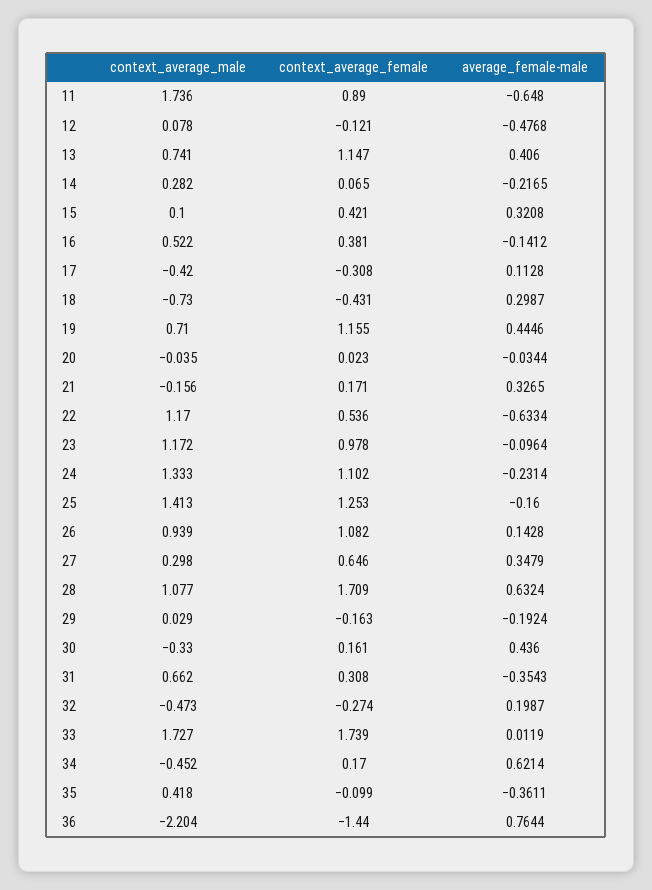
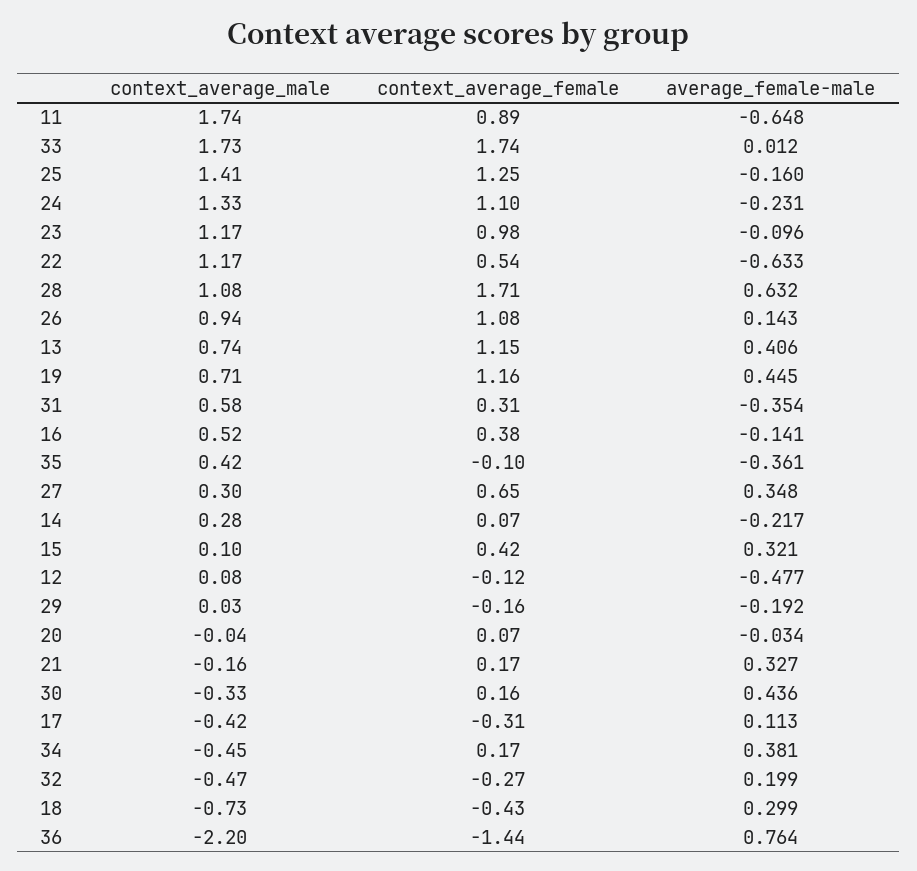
  {
    "context_average_male": {
      "11": 1.736,
      "12": 0.078,
      "13": 0.741,
      "14": 0.282,
      "15": 0.1,
      "16": 0.522,
      "17": -0.42,
      "18": -0.73,
      "19": 0.71,
      "20": -0.035,
      "21": -0.156,
      "22": 1.17,
      "23": 1.172,
      "24": 1.333,
      "25": 1.413,
      "26": 0.939,
      "27": 0.298,
      "28": 1.077,
      "29": 0.029,
      "30": -0.33,
-     "31": 0.662,
+     "31": 0.58,
      "32": -0.473,
      "33": 1.727,
      "34": -0.452,
      "35": 0.418,
      "36": -2.204
    },
    "context_average_female": {
      "11": 0.89,
      "12": -0.121,
      "13": 1.147,
      "14": 0.065,
      "15": 0.421,
      "16": 0.381,
      "17": -0.308,
      "18": -0.431,
      "19": 1.155,
-     "20": 0.023,
+     "20": 0.07,
      "21": 0.171,
      "22": 0.536,
      "23": 0.978,
      "24": 1.102,
      "25": 1.253,
      "26": 1.082,
      "27": 0.646,
      "28": 1.709,
      "29": -0.163,
      "30": 0.161,
      "31": 0.308,
      "32": -0.274,
      "33": 1.739,
      "34": 0.17,
      "35": -0.099,
      "36": -1.44
    },
    "average_female-male": {
      "11": -0.648,
      "12": -0.4768,
      "13": 0.406,
      "14": -0.2165,
      "15": 0.3208,
      "16": -0.1412,
      "17": 0.1128,
      "18": 0.2987,
      "19": 0.4446,
      "20": -0.0344,
      "21": 0.3265,
      "22": -0.6334,
      "23": -0.0964,
      "24": -0.2314,
      "25": -0.16,
      "26": 0.1428,
      "27": 0.3479,
      "28": 0.6324,
      "29": -0.1924,
      "30": 0.436,
      "31": -0.3543,
      "32": 0.1987,
      "33": 0.0119,
-     "34": 0.6214,
+     "34": 0.381,
      "35": -0.3611,
      "36": 0.7644
    }
  }

